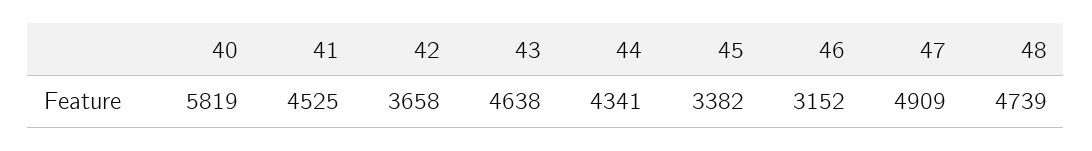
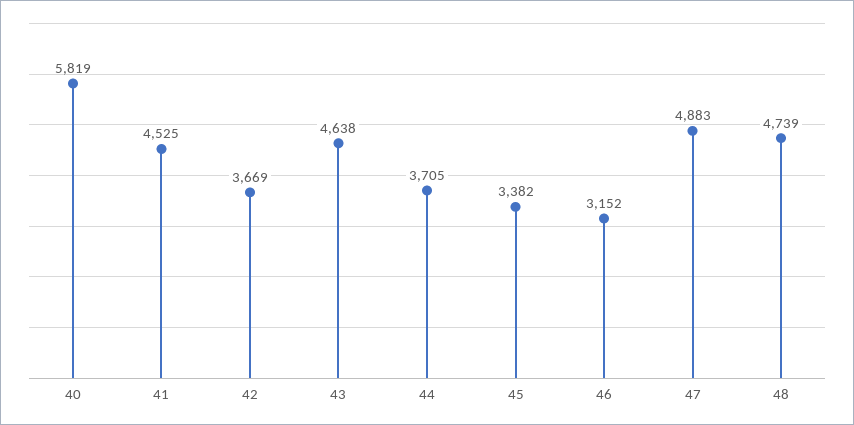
  {
    "40": 5819,
    "41": 4525,
-   "42": 3658,
+   "42": 3669,
    "43": 4638,
-   "44": 4341,
+   "44": 3705,
    "45": 3382,
    "46": 3152,
-   "47": 4909,
+   "47": 4883,
    "48": 4739
  }

